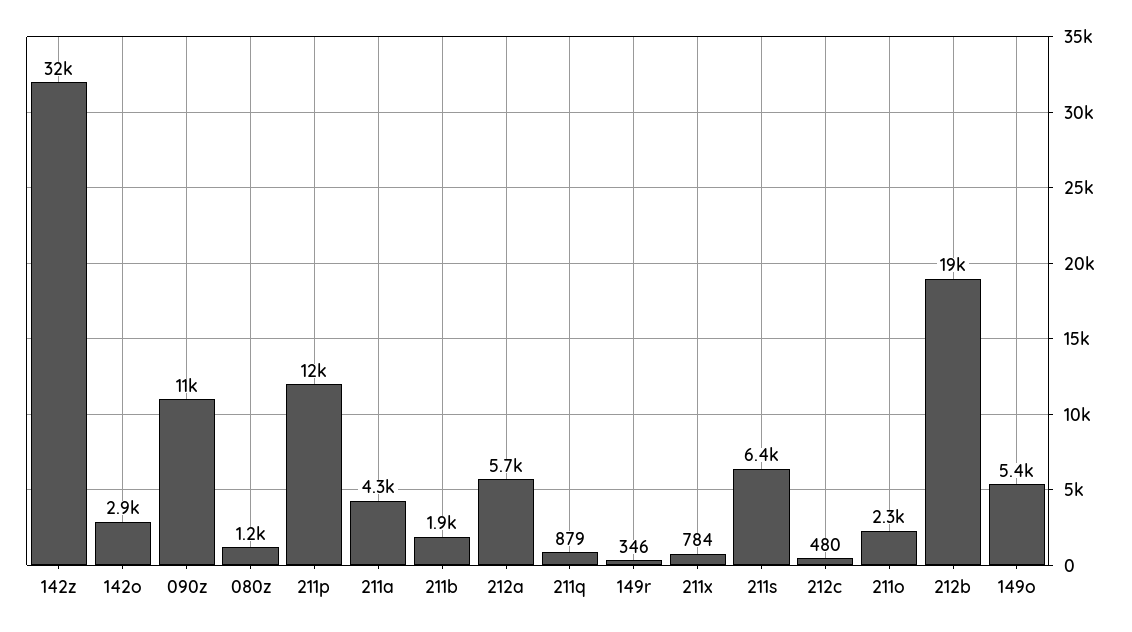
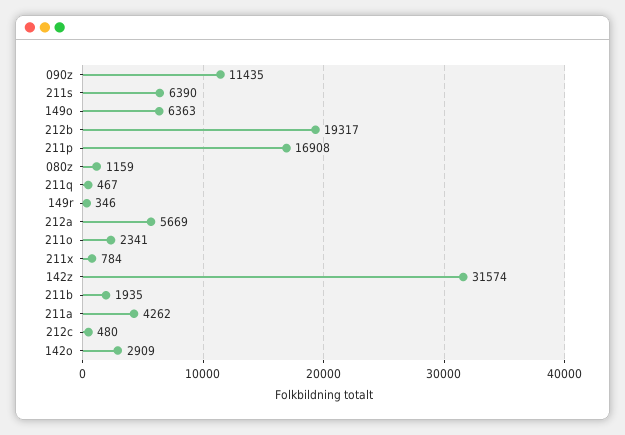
  {
    "142z": 31574,
    "142o": 2909,
    "090z": 11435,
    "080z": 1159,
-   "211p": 12000,
+   "211p": 16908,
    "211a": 4262,
    "211b": 1935,
    "212a": 5669,
-   "211q": 879,
+   "211q": 467,
    "149r": 346,
    "211x": 784,
    "211s": 6390,
    "212c": 480,
    "211o": 2341,
    "212b": 19317,
-   "149o": 5400
+   "149o": 6363
  }

